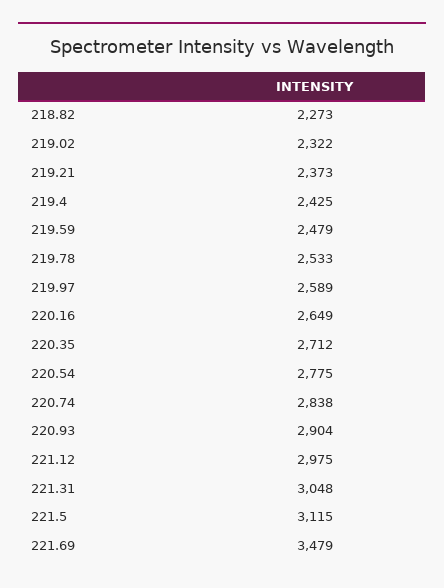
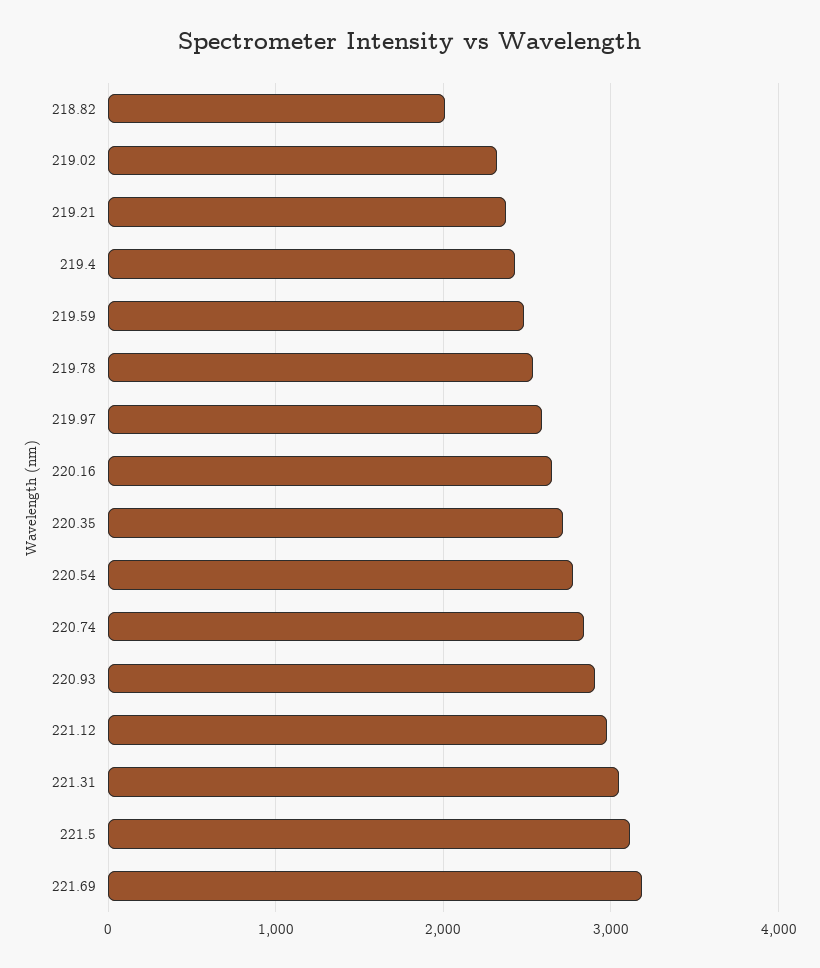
  {
-   "218.82": 2273,
+   "218.82": 2000,
    "219.02": 2322,
    "219.21": 2373,
    "219.4": 2425,
    "219.59": 2479,
    "219.78": 2533,
    "219.97": 2589,
    "220.16": 2649,
    "220.35": 2712,
    "220.54": 2775,
    "220.74": 2838,
    "220.93": 2904,
    "221.12": 2975,
    "221.31": 3048,
    "221.5": 3115,
-   "221.69": 3479
+   "221.69": 3200
  }

